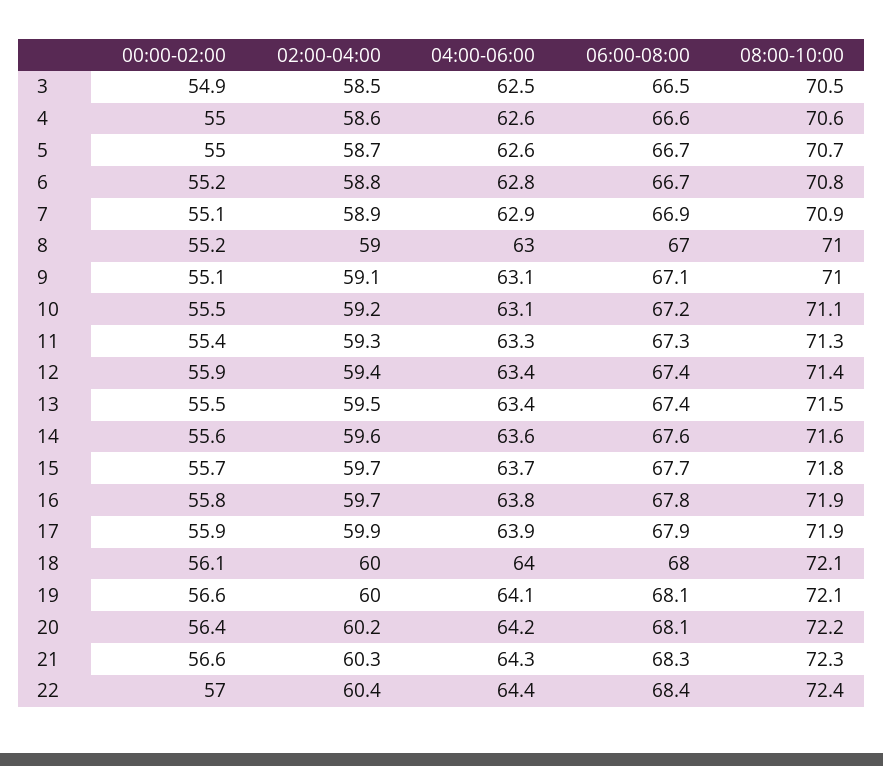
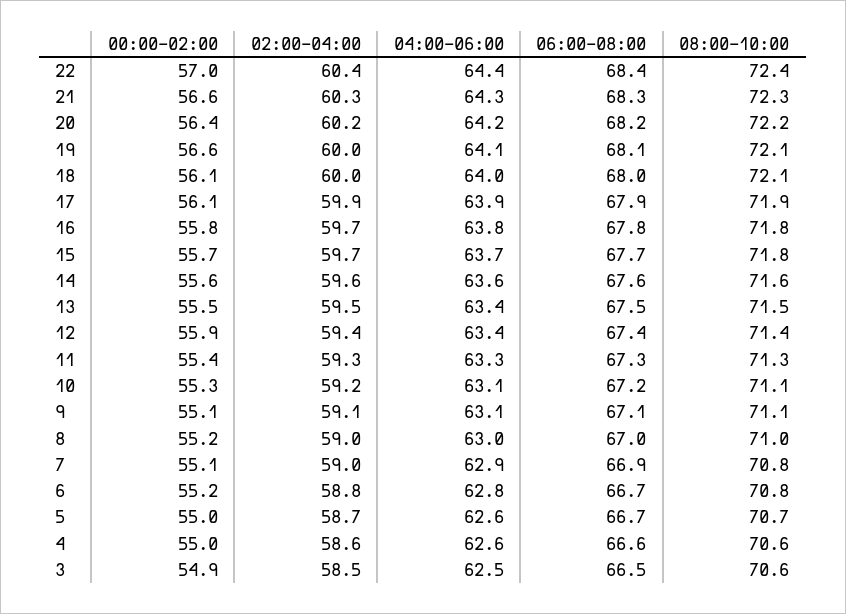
  {
    "00:00-02:00": {
      "3": 54.9,
      "4": 55,
      "5": 55,
      "6": 55.2,
      "7": 55.1,
      "8": 55.2,
      "9": 55.1,
-     "10": 55.5,
+     "10": 55.3,
      "11": 55.4,
      "12": 55.9,
      "13": 55.5,
      "14": 55.6,
      "15": 55.7,
      "16": 55.8,
-     "17": 55.9,
+     "17": 56.1,
      "18": 56.1,
      "19": 56.6,
      "20": 56.4,
      "21": 56.6,
      "22": 57
    },
    "02:00-04:00": {
      "3": 58.5,
      "4": 58.6,
      "5": 58.7,
      "6": 58.8,
-     "7": 58.9,
+     "7": 59,
      "8": 59,
      "9": 59.1,
      "10": 59.2,
      "11": 59.3,
      "12": 59.4,
      "13": 59.5,
      "14": 59.6,
      "15": 59.7,
      "16": 59.7,
      "17": 59.9,
      "18": 60,
      "19": 60,
      "20": 60.2,
      "21": 60.3,
      "22": 60.4
    },
    "04:00-06:00": {
      "3": 62.5,
      "4": 62.6,
      "5": 62.6,
      "6": 62.8,
      "7": 62.9,
      "8": 63,
      "9": 63.1,
      "10": 63.1,
      "11": 63.3,
      "12": 63.4,
      "13": 63.4,
      "14": 63.6,
      "15": 63.7,
      "16": 63.8,
      "17": 63.9,
      "18": 64,
      "19": 64.1,
      "20": 64.2,
      "21": 64.3,
      "22": 64.4
    },
    "06:00-08:00": {
      "3": 66.5,
      "4": 66.6,
      "5": 66.7,
      "6": 66.7,
      "7": 66.9,
      "8": 67,
      "9": 67.1,
      "10": 67.2,
      "11": 67.3,
      "12": 67.4,
-     "13": 67.4,
+     "13": 67.5,
      "14": 67.6,
      "15": 67.7,
      "16": 67.8,
      "17": 67.9,
      "18": 68,
      "19": 68.1,
-     "20": 68.1,
+     "20": 68.2,
      "21": 68.3,
      "22": 68.4
    },
    "08:00-10:00": {
-     "3": 70.5,
+     "3": 70.6,
      "4": 70.6,
      "5": 70.7,
      "6": 70.8,
-     "7": 70.9,
+     "7": 70.8,
      "8": 71,
-     "9": 71,
+     "9": 71.1,
      "10": 71.1,
      "11": 71.3,
      "12": 71.4,
      "13": 71.5,
      "14": 71.6,
      "15": 71.8,
-     "16": 71.9,
+     "16": 71.8,
      "17": 71.9,
      "18": 72.1,
      "19": 72.1,
      "20": 72.2,
      "21": 72.3,
      "22": 72.4
    }
  }

